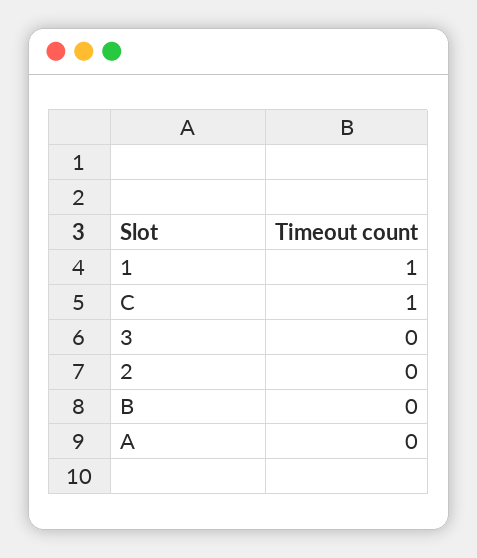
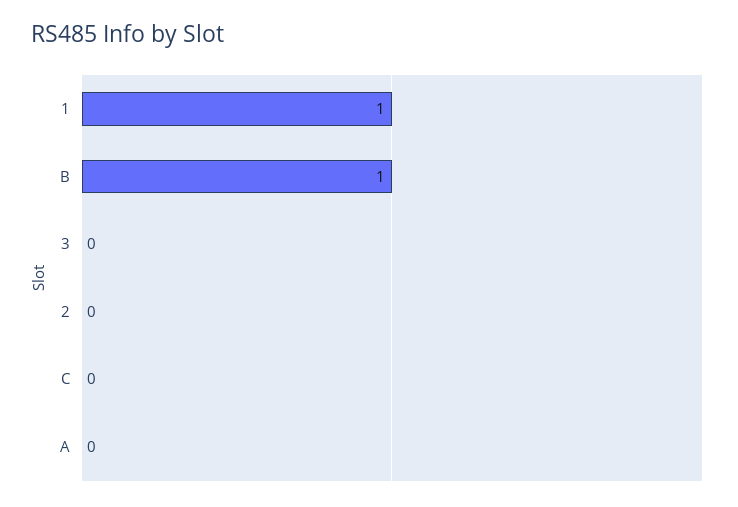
  {
    "1": 1,
-   "C": 1,
+   "C": 0,
    "3": 0,
    "2": 0,
-   "B": 0,
+   "B": 1,
    "A": 0
  }

